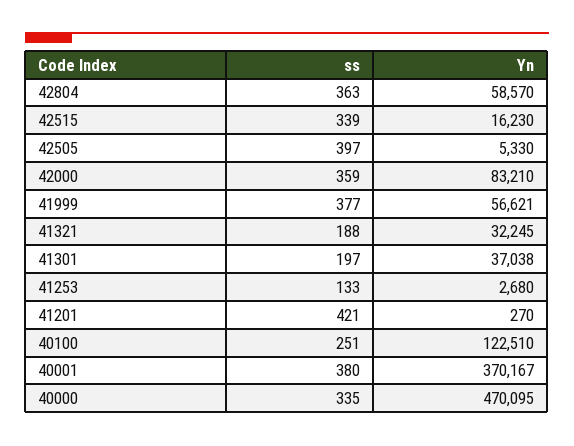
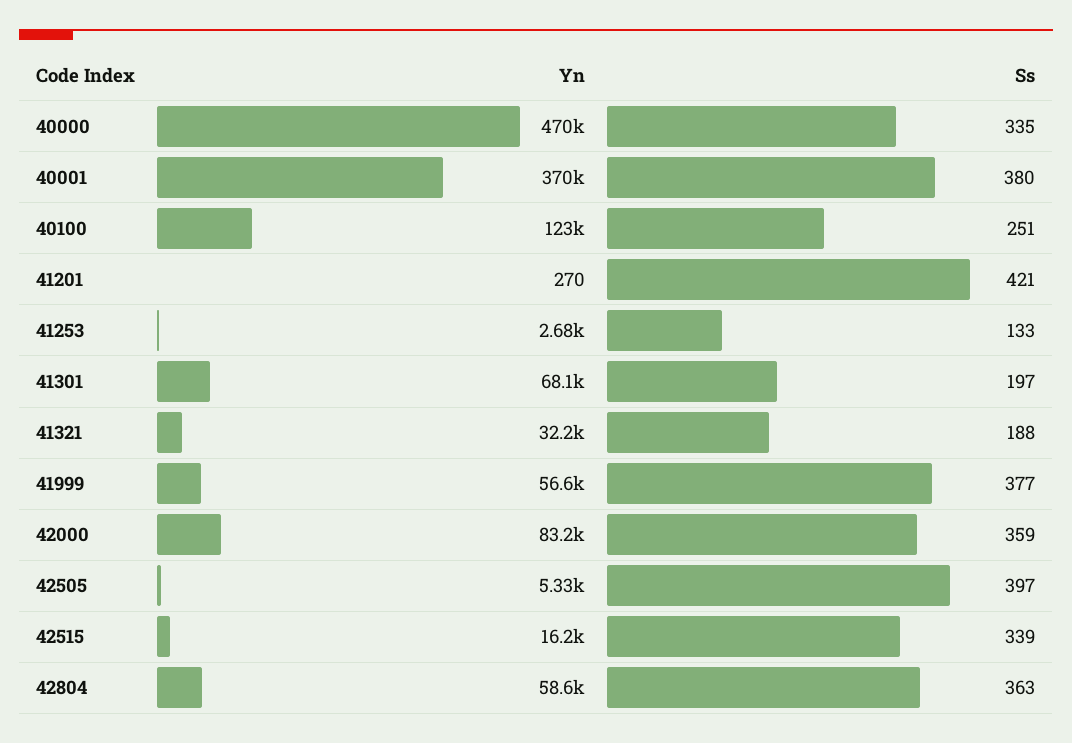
  {
    "ss": {
      "42804": 363,
      "42515": 339,
      "42505": 397,
      "42000": 359,
      "41999": 377,
      "41321": 188,
      "41301": 197,
      "41253": 133,
      "41201": 421,
      "40100": 251,
      "40001": 380,
      "40000": 335
    },
    "Yn": {
      "42804": 58570,
      "42515": 16230,
      "42505": 5330,
      "42000": 83210,
      "41999": 56621,
      "41321": 32245,
-     "41301": 37038,
+     "41301": 68100,
      "41253": 2680,
      "41201": 270,
      "40100": 122510,
      "40001": 370167,
      "40000": 470095
    }
  }

